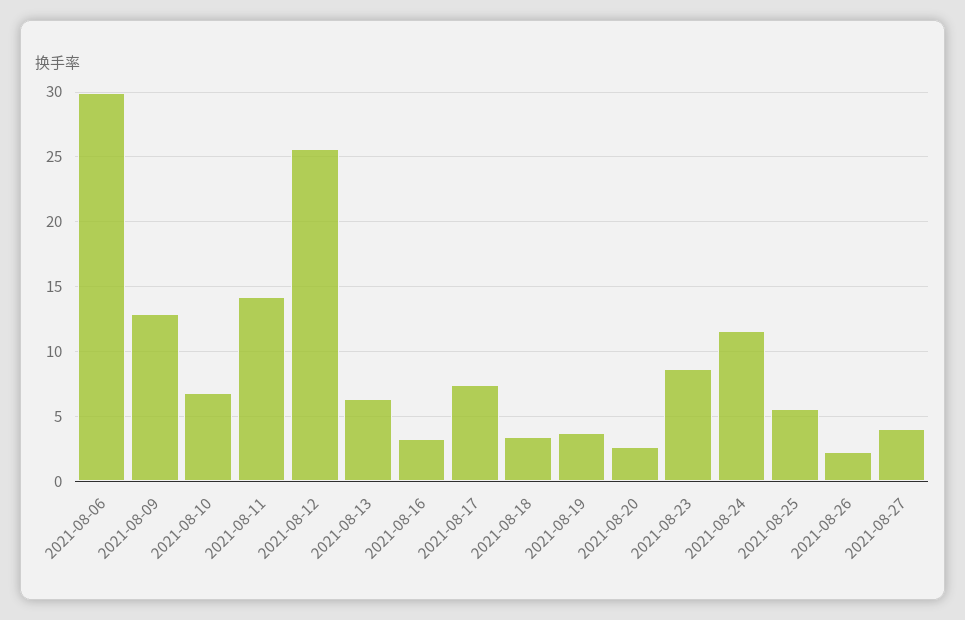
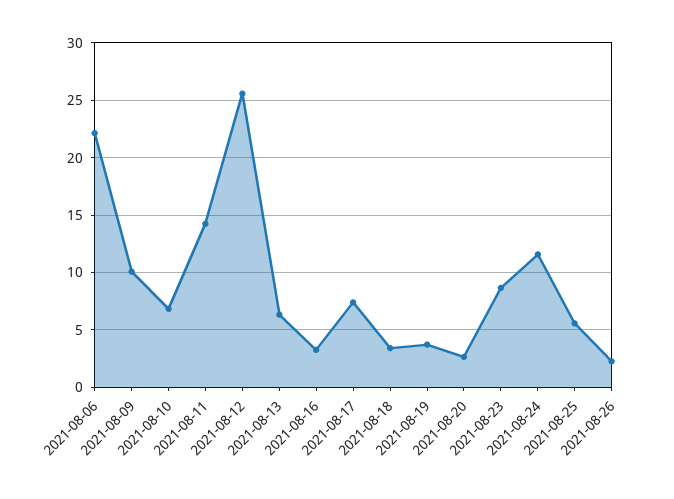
  {
-   "2021-08-06": 30,
+   "2021-08-06": 22,
-   "2021-08-09": 13,
+   "2021-08-09": 10,
    "2021-08-10": 7,
    "2021-08-11": 14,
    "2021-08-12": 25.5,
    "2021-08-13": 6.5,
    "2021-08-16": 3.5,
    "2021-08-17": 7.5,
    "2021-08-18": 3.5,
    "2021-08-19": 3.5,
    "2021-08-20": 2.5,
    "2021-08-23": 8.5,
    "2021-08-24": 11.5,
    "2021-08-25": 5.5,
-   "2021-08-26": 2.5,
+   "2021-08-26": 2.5
-   "2021-08-27": 4
  }

